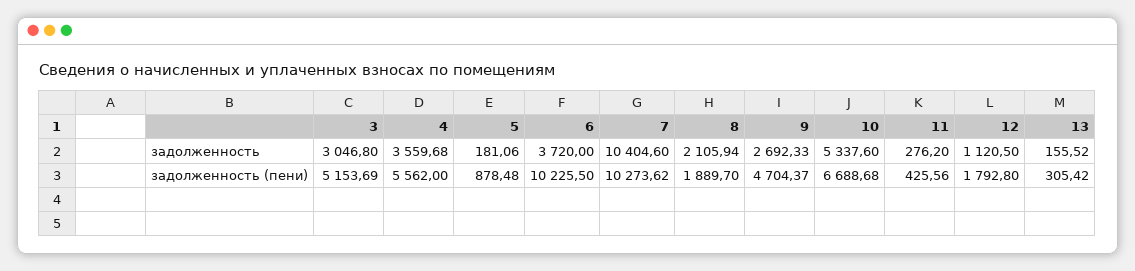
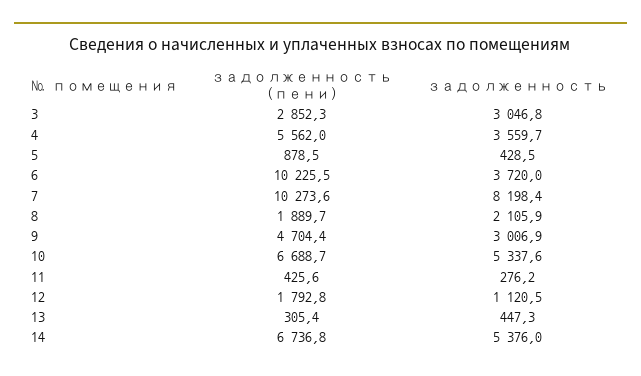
  {
    "3": {
      "задолженность": 3046.8,
-     "задолженность (пени)": 5153.69
+     "задолженность (пени)": 2852.3
    },
    "4": {
      "задолженность": 3559.68,
      "задолженность (пени)": 5562
    },
    "5": {
-     "задолженность": 181.06,
+     "задолженность": 428.5,
      "задолженность (пени)": 878.48
    },
    "6": {
      "задолженность": 3720,
      "задолженность (пени)": 10225.5
    },
    "7": {
-     "задолженность": 10404.6,
+     "задолженность": 8198.4,
      "задолженность (пени)": 10273.62
    },
    "8": {
      "задолженность": 2105.94,
      "задолженность (пени)": 1889.7
    },
    "9": {
-     "задолженность": 2692.33,
+     "задолженность": 3006.9,
      "задолженность (пени)": 4704.37
    },
    "10": {
      "задолженность": 5337.6,
      "задолженность (пени)": 6688.68
    },
    "11": {
      "задолженность": 276.2,
      "задолженность (пени)": 425.56
    },
    "12": {
      "задолженность": 1120.5,
      "задолженность (пени)": 1792.8
    },
    "13": {
-     "задолженность": 155.52,
+     "задолженность": 447.3,
      "задолженность (пени)": 305.42
-   }
+   },
+   "14": {
+     "задолженность (пени)": 6736.8,
+     "задолженность": 5376
+   }
  }

